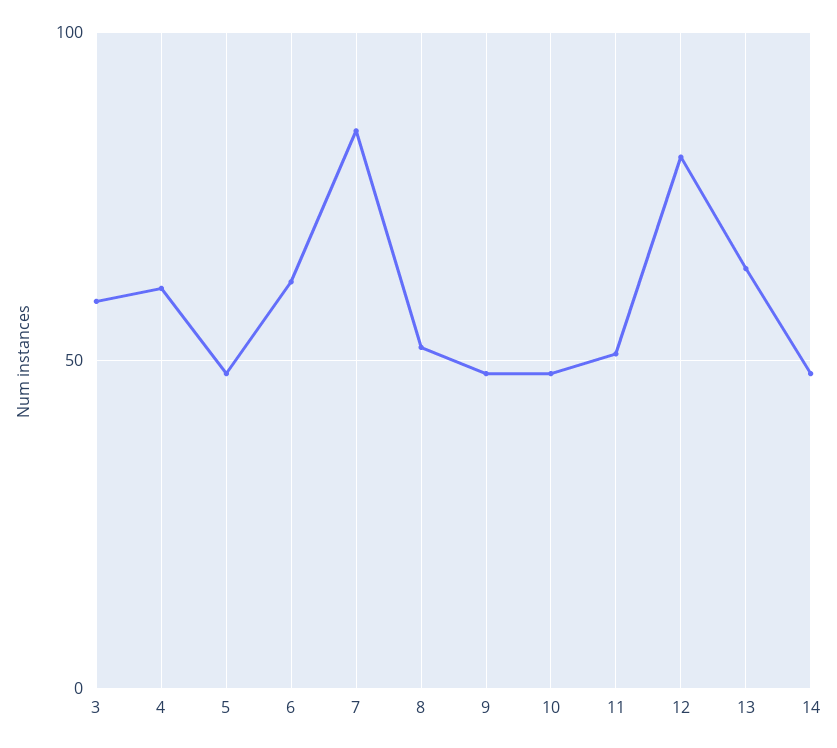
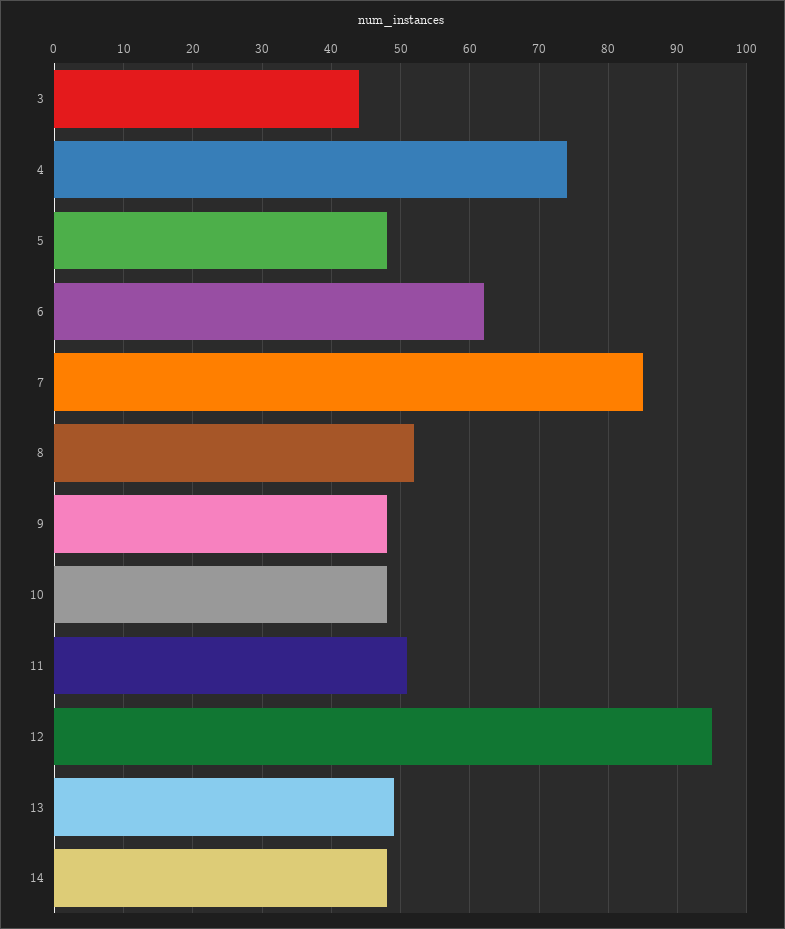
  {
-   "3": 60,
+   "3": 44,
-   "4": 60,
+   "4": 74,
    "5": 48,
    "6": 62,
    "7": 85,
    "8": 52,
    "9": 48,
    "10": 48,
    "11": 51,
-   "12": 80,
+   "12": 95,
-   "13": 65,
+   "13": 49,
    "14": 48
  }

